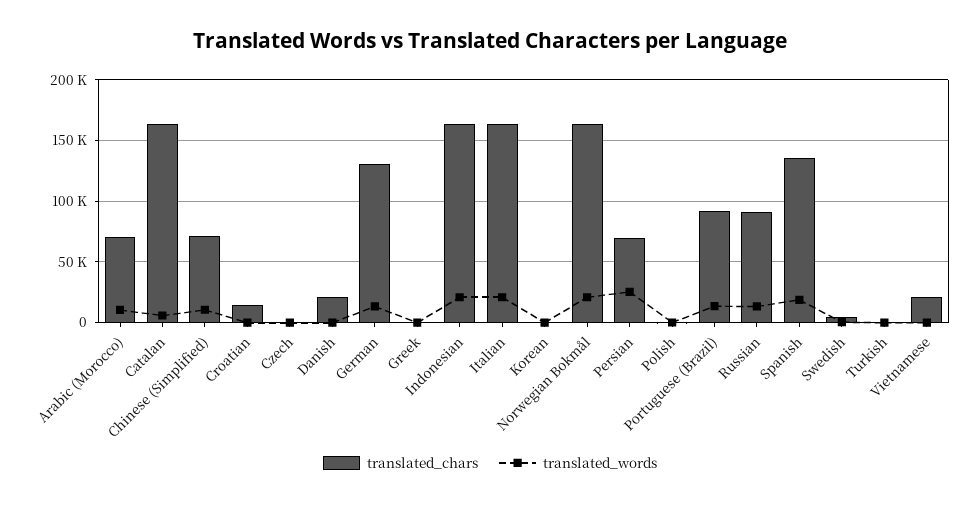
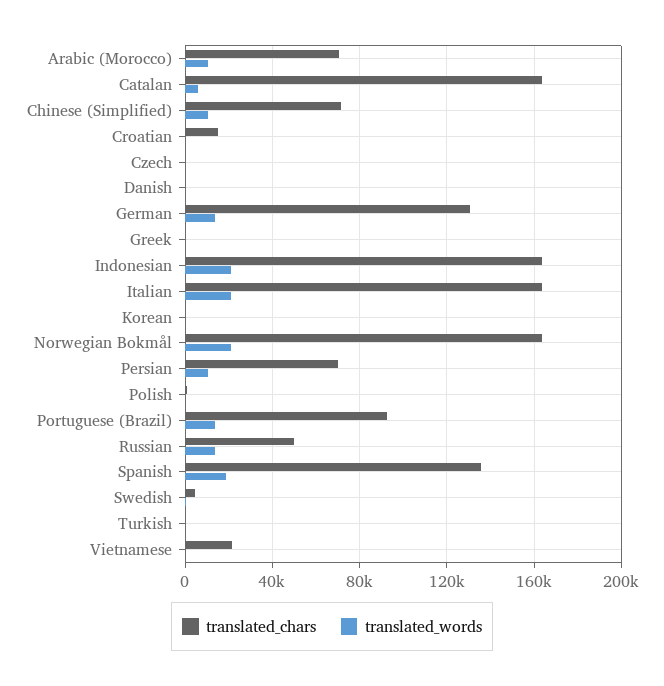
  {
    "translated_chars": {
      "Arabic (Morocco)": 70000,
      "Catalan": 165000,
      "Chinese (Simplified)": 70000,
      "Croatian": 15000,
      "Czech": 0,
-     "Danish": 20000,
+     "Danish": 0,
      "German": 130000,
      "Greek": 0,
      "Indonesian": 165000,
      "Italian": 165000,
      "Korean": 0,
      "Norwegian Bokmål": 165000,
      "Persian": 70000,
      "Polish": 0,
      "Portuguese (Brazil)": 90000,
-     "Russian": 90000,
+     "Russian": 50000,
      "Spanish": 135000,
      "Swedish": 5000,
      "Turkish": 0,
      "Vietnamese": 20000
    },
    "translated_words": {
      "Arabic (Morocco)": 10000,
      "Catalan": 5000,
      "Chinese (Simplified)": 10000,
      "Croatian": 0,
      "Czech": 0,
      "Danish": 0,
      "German": 15000,
      "Greek": 0,
      "Indonesian": 20000,
      "Italian": 20000,
      "Korean": 0,
      "Norwegian Bokmål": 20000,
-     "Persian": 25000,
+     "Persian": 10000,
      "Polish": 0,
      "Portuguese (Brazil)": 15000,
      "Russian": 15000,
      "Spanish": 20000,
      "Swedish": 0,
      "Turkish": 0,
      "Vietnamese": 0
    }
  }

